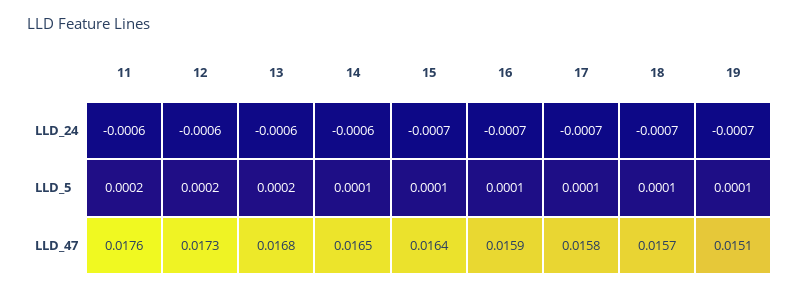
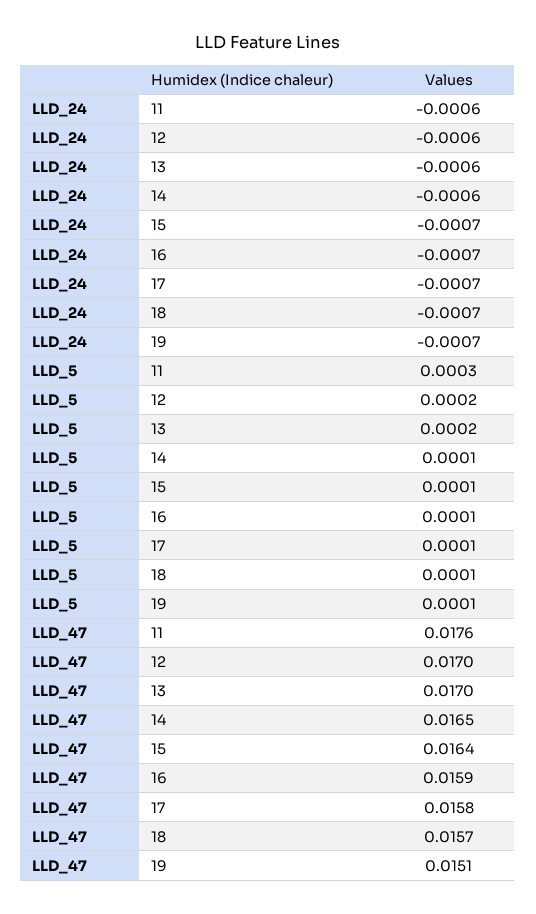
  {
    "11": {
      "LLD_24": -0.0006,
-     "LLD_5": 0.0002,
+     "LLD_5": 0.0003,
      "LLD_47": 0.0176
    },
    "12": {
      "LLD_24": -0.0006,
      "LLD_5": 0.0002,
-     "LLD_47": 0.0173
+     "LLD_47": 0.017
    },
    "13": {
      "LLD_24": -0.0006,
      "LLD_5": 0.0002,
-     "LLD_47": 0.0168
+     "LLD_47": 0.017
    },
    "14": {
      "LLD_24": -0.0006,
      "LLD_5": 0.0001,
      "LLD_47": 0.0165
    },
    "15": {
      "LLD_24": -0.0007,
      "LLD_5": 0.0001,
      "LLD_47": 0.0164
    },
    "16": {
      "LLD_24": -0.0007,
      "LLD_5": 0.0001,
      "LLD_47": 0.0159
    },
    "17": {
      "LLD_24": -0.0007,
      "LLD_5": 0.0001,
      "LLD_47": 0.0158
    },
    "18": {
      "LLD_24": -0.0007,
      "LLD_5": 0.0001,
      "LLD_47": 0.0157
    },
    "19": {
      "LLD_24": -0.0007,
      "LLD_5": 0.0001,
      "LLD_47": 0.0151
    }
  }

